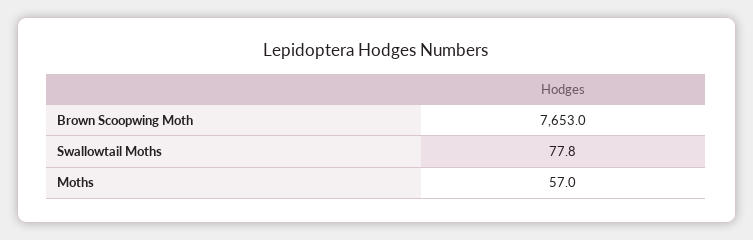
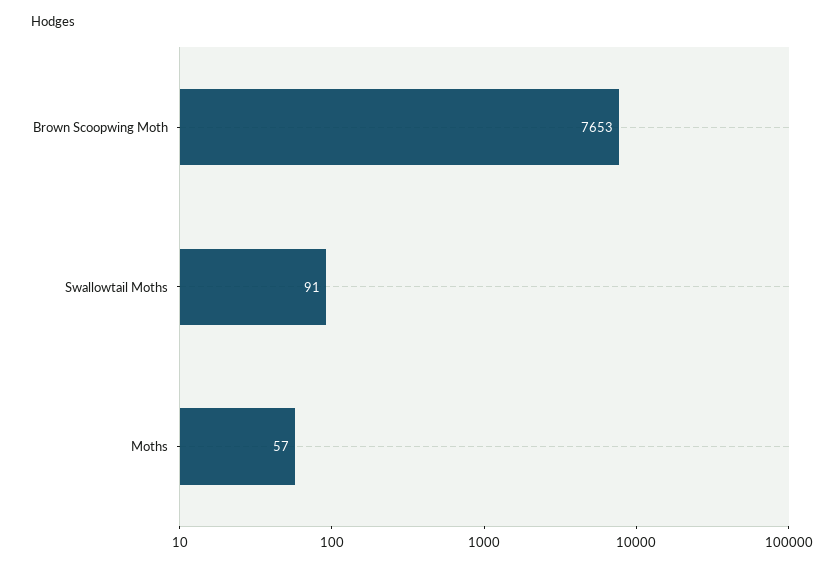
  {
    "Brown Scoopwing Moth": 7653,
-   "Swallowtail Moths": 77.8,
+   "Swallowtail Moths": 91,
    "Moths": 57
  }

